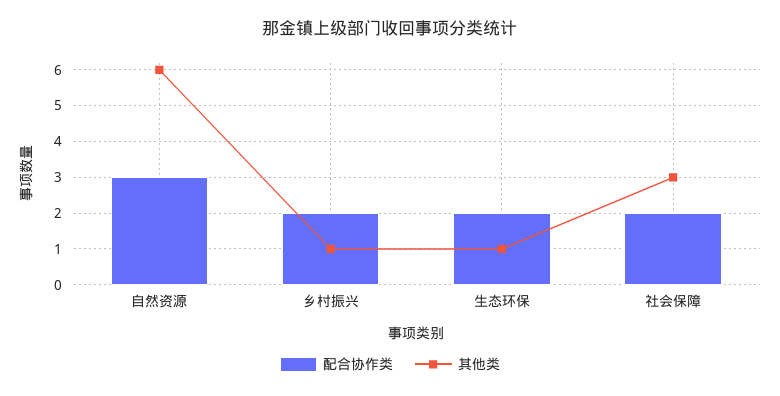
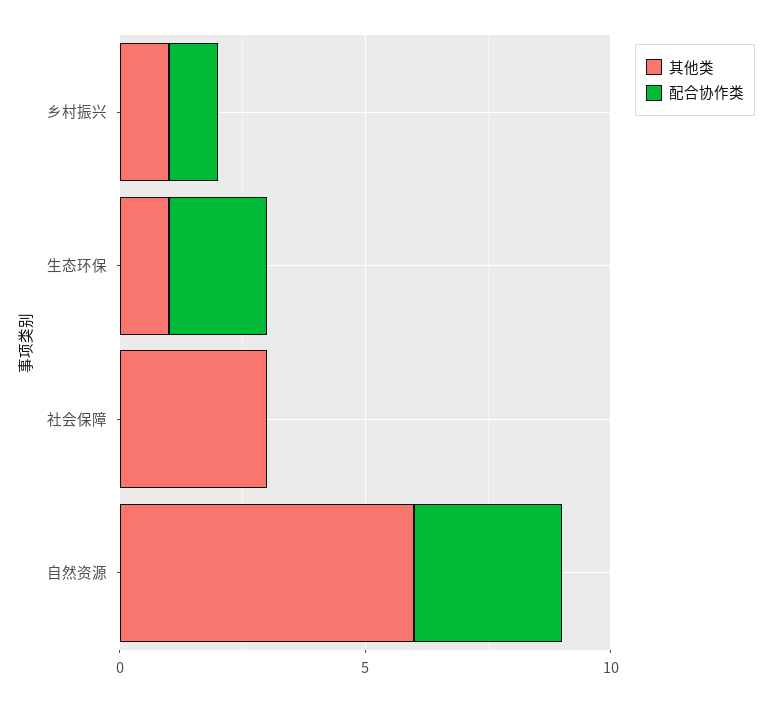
  {
    "配合协作类": {
      "自然资源": 3,
-     "乡村振兴": 2,
+     "乡村振兴": 1,
      "生态环保": 2,
-     "社会保障": 2
+     "社会保障": 0
    },
    "其他类": {
      "自然资源": 6,
      "乡村振兴": 1,
      "生态环保": 1,
      "社会保障": 3
    }
  }

